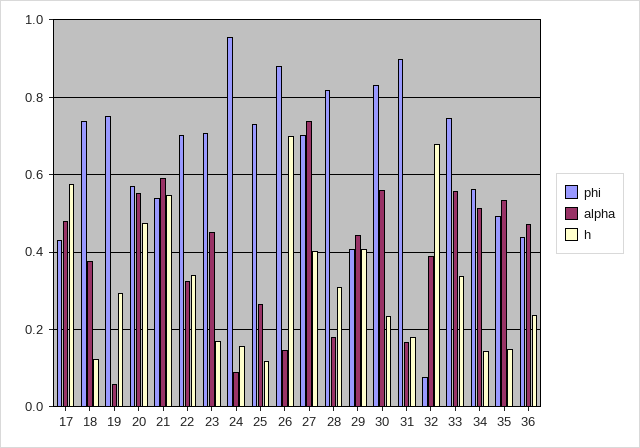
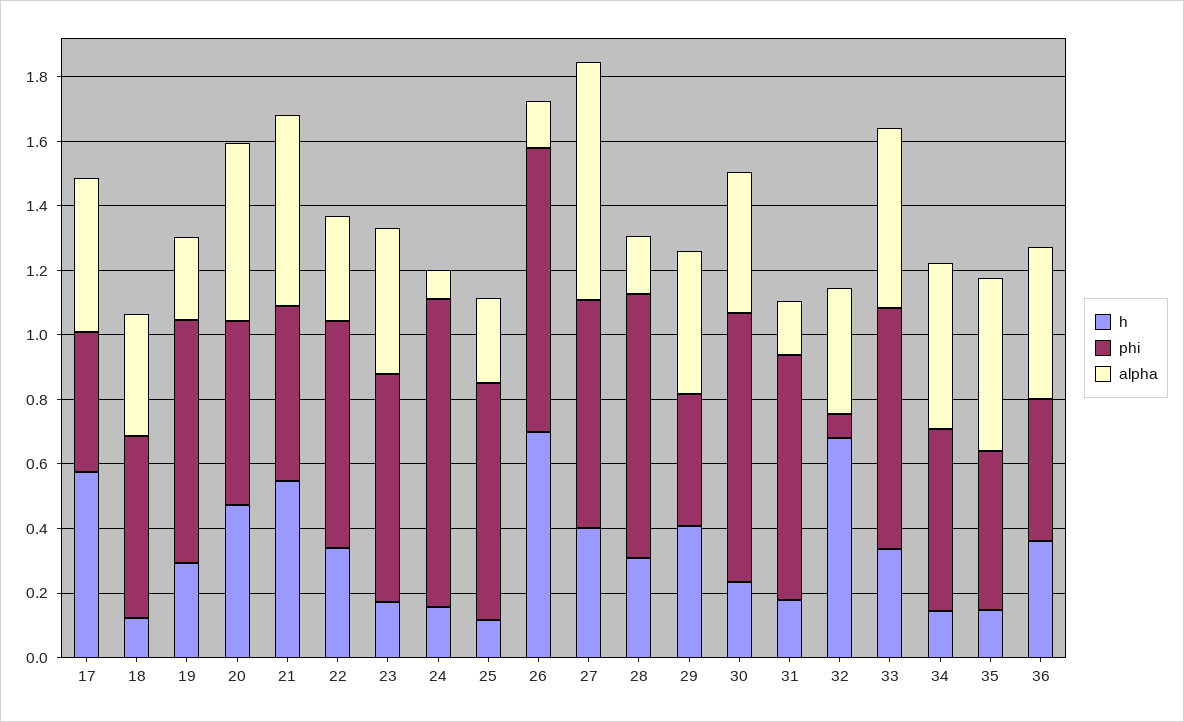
  {
    "phi": {
      "17": 0.44,
-     "18": 0.74,
+     "18": 0.55,
      "19": 0.76,
      "20": 0.56,
      "21": 0.54,
      "22": 0.7,
      "23": 0.7,
      "24": 0.96,
      "25": 0.74,
      "26": 0.88,
      "27": 0.7,
      "28": 0.82,
      "29": 0.4,
      "30": 0.84,
-     "31": 0.9,
+     "31": 0.75,
      "32": 0.08,
      "33": 0.74,
      "34": 0.56,
      "35": 0.5,
      "36": 0.44
    },
    "alpha": {
      "17": 0.48,
      "18": 0.38,
-     "19": 0.06,
+     "19": 0.25,
      "20": 0.56,
      "21": 0.6,
      "22": 0.32,
      "23": 0.46,
      "24": 0.08,
      "25": 0.26,
      "26": 0.14,
      "27": 0.74,
      "28": 0.18,
      "29": 0.44,
-     "30": 0.56,
+     "30": 0.45,
      "31": 0.16,
      "32": 0.38,
      "33": 0.56,
      "34": 0.52,
      "35": 0.54,
      "36": 0.48
    },
    "h": {
      "17": 0.58,
      "18": 0.12,
      "19": 0.3,
      "20": 0.48,
      "21": 0.54,
      "22": 0.34,
      "23": 0.18,
      "24": 0.16,
      "25": 0.12,
      "26": 0.7,
      "27": 0.4,
      "28": 0.3,
      "29": 0.4,
      "30": 0.24,
      "31": 0.18,
      "32": 0.68,
      "33": 0.34,
      "34": 0.14,
      "35": 0.14,
-     "36": 0.24
+     "36": 0.35
    }
  }

